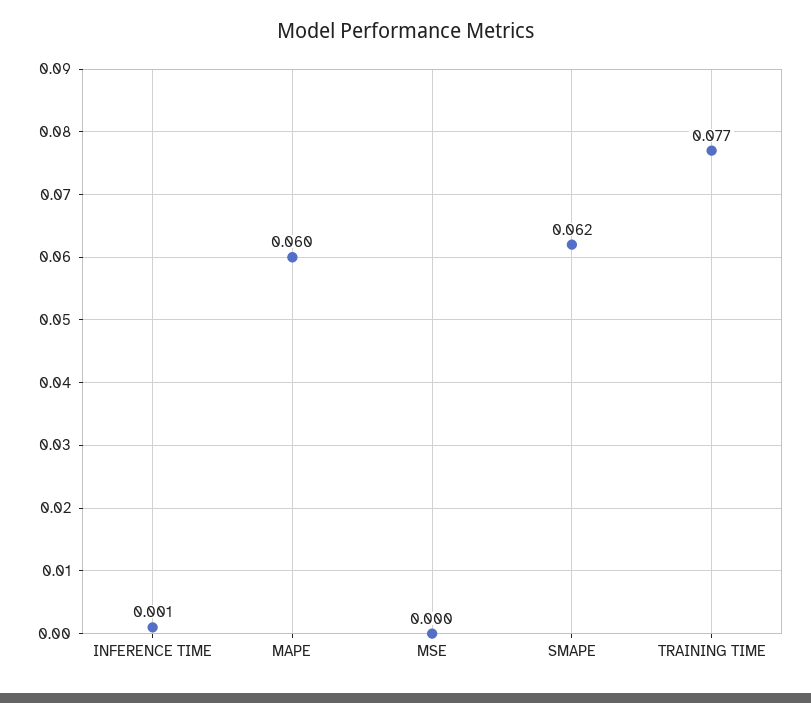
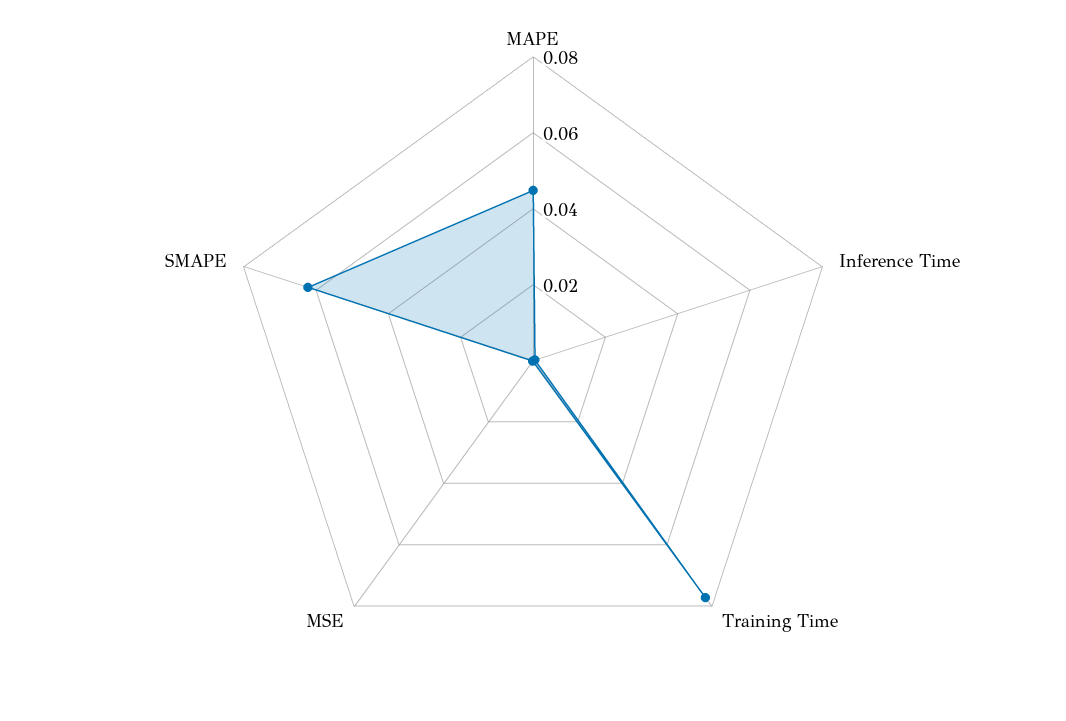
  {
    "INFERENCE TIME": 0.001,
-   "MAPE": 0.06,
+   "MAPE": 0.045,
    "MSE": 0,
    "SMAPE": 0.062,
    "TRAINING TIME": 0.077
  }

